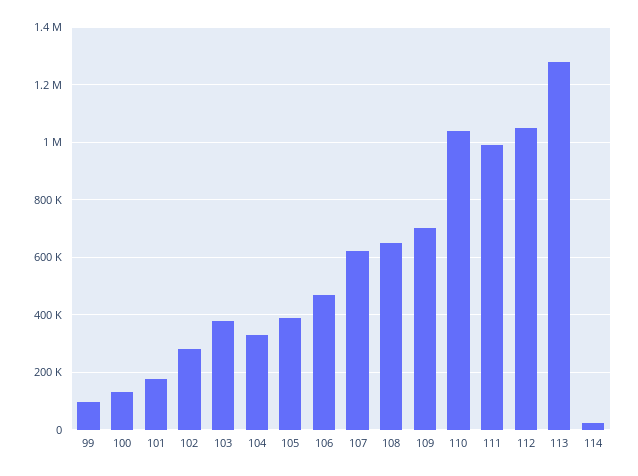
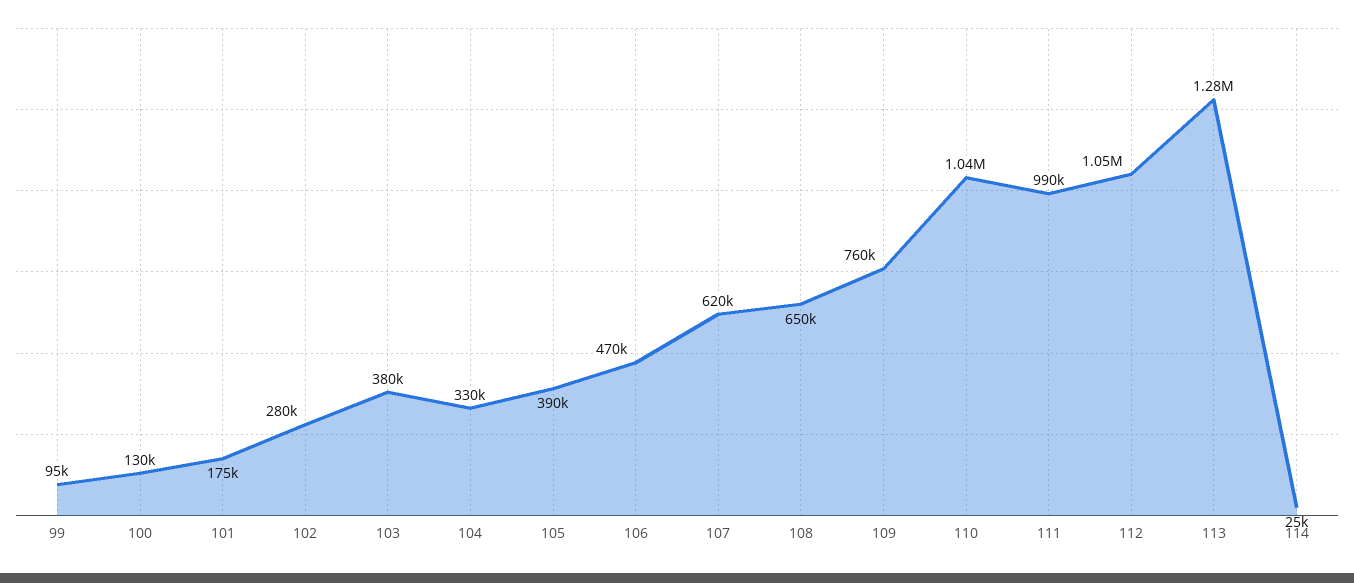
  {
    "99": 95000,
    "100": 130000,
    "101": 175000,
    "102": 280000,
    "103": 380000,
    "104": 330000,
    "105": 390000,
    "106": 470000,
    "107": 620000,
    "108": 650000,
-   "109": 700000,
+   "109": 760000,
    "110": 1040000,
    "111": 990000,
    "112": 1050000,
    "113": 1280000,
    "114": 25000
  }

